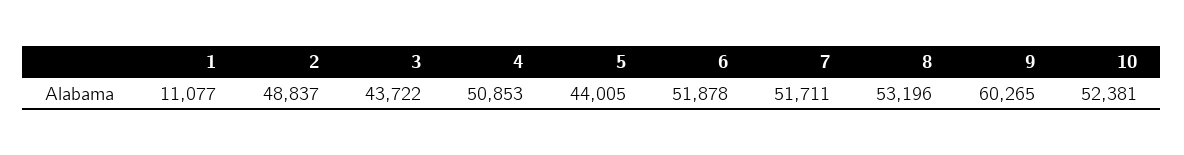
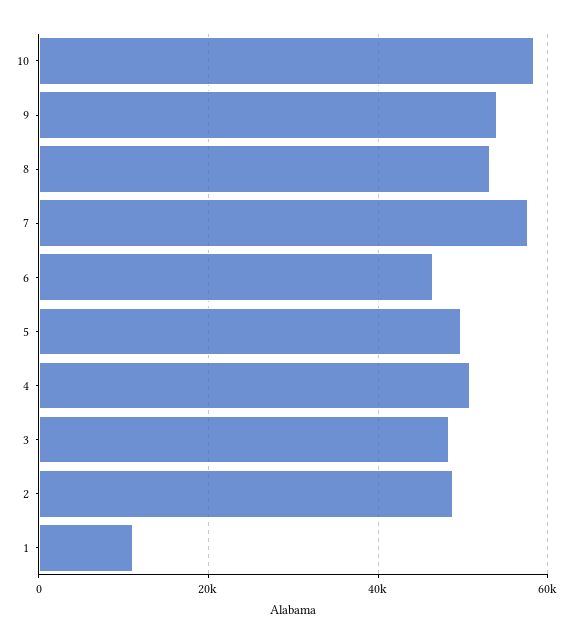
  {
    "1": 11077,
    "2": 48837,
-   "3": 43722,
+   "3": 48000,
    "4": 50853,
-   "5": 44005,
+   "5": 50000,
-   "6": 51878,
+   "6": 46000,
-   "7": 51711,
+   "7": 58000,
    "8": 53196,
-   "9": 60265,
+   "9": 54000,
-   "10": 52381
+   "10": 58000
  }

